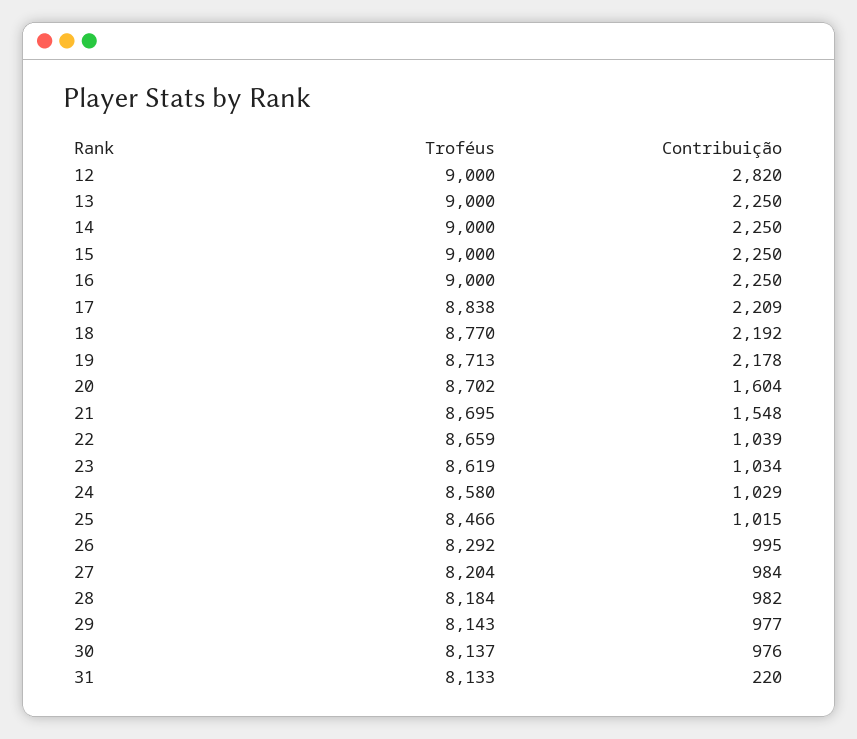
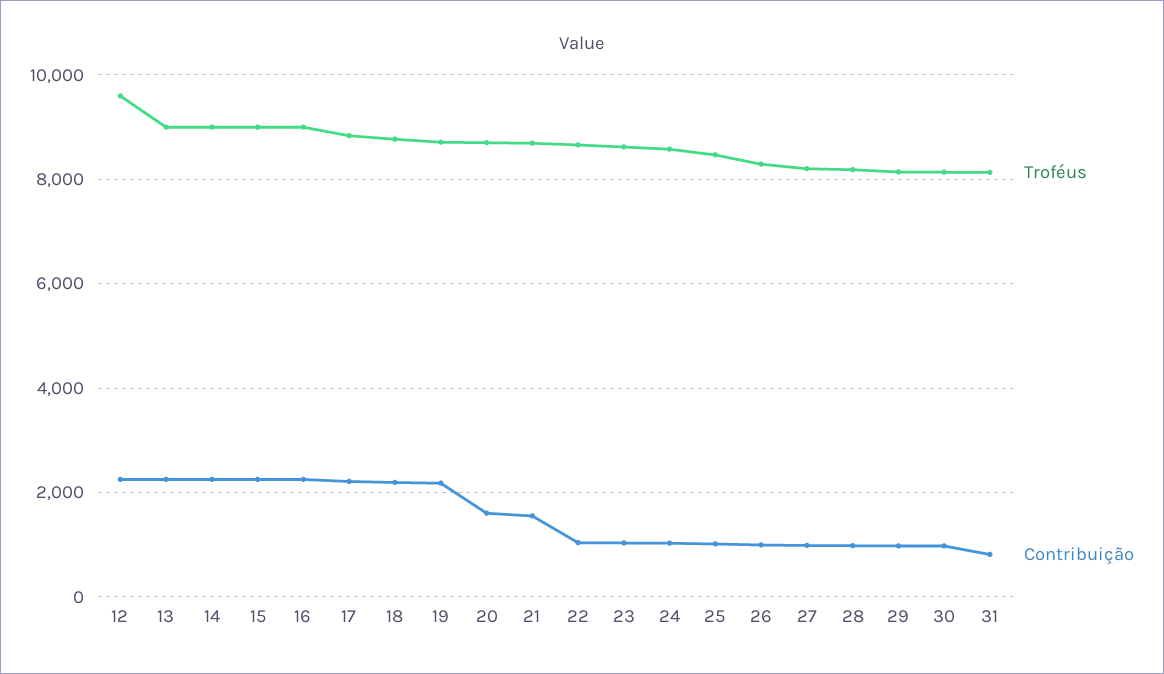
  {
    "Troféus": {
-     "12": 9000,
+     "12": 9600,
      "13": 9000,
      "14": 9000,
      "15": 9000,
      "16": 9000,
      "17": 8838,
      "18": 8770,
      "19": 8713,
      "20": 8702,
      "21": 8695,
      "22": 8659,
      "23": 8619,
      "24": 8580,
      "25": 8466,
      "26": 8292,
      "27": 8204,
      "28": 8184,
      "29": 8143,
      "30": 8137,
      "31": 8133
    },
    "Contribuição": {
-     "12": 2820,
+     "12": 2200,
      "13": 2250,
      "14": 2250,
      "15": 2250,
      "16": 2250,
      "17": 2209,
      "18": 2192,
      "19": 2178,
      "20": 1604,
      "21": 1548,
      "22": 1039,
      "23": 1034,
      "24": 1029,
      "25": 1015,
      "26": 995,
      "27": 984,
      "28": 982,
      "29": 977,
      "30": 976,
-     "31": 220
+     "31": 800
    }
  }

